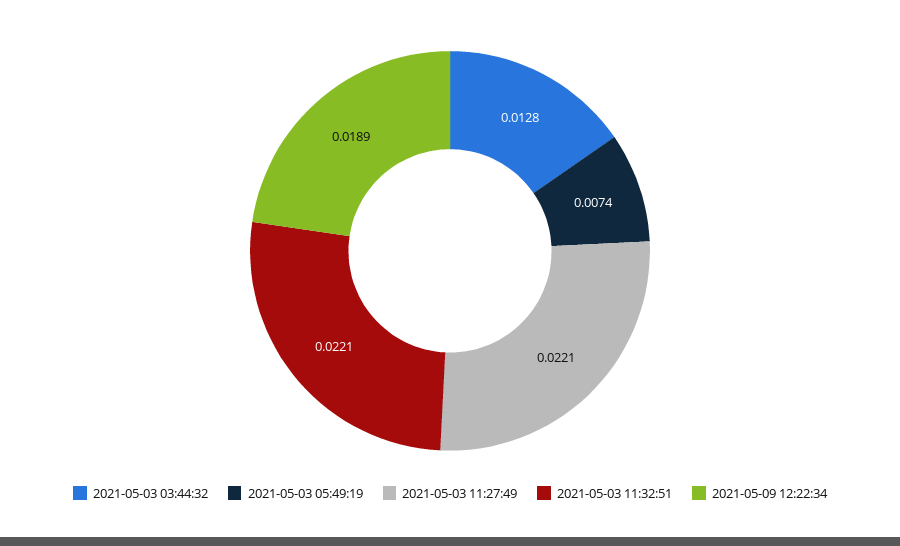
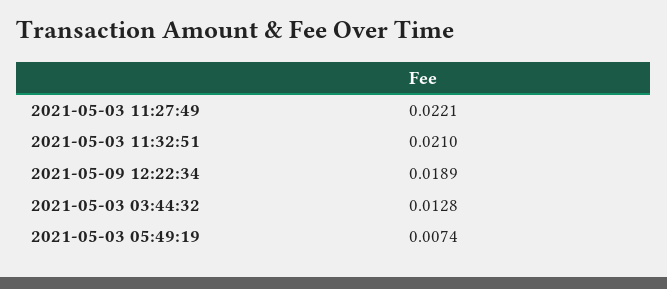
  {
    "2021-05-03 03:44:32": 0.0128,
    "2021-05-03 05:49:19": 0.0074,
    "2021-05-03 11:27:49": 0.0221,
-   "2021-05-03 11:32:51": 0.0221,
+   "2021-05-03 11:32:51": 0.021,
    "2021-05-09 12:22:34": 0.0189
  }

